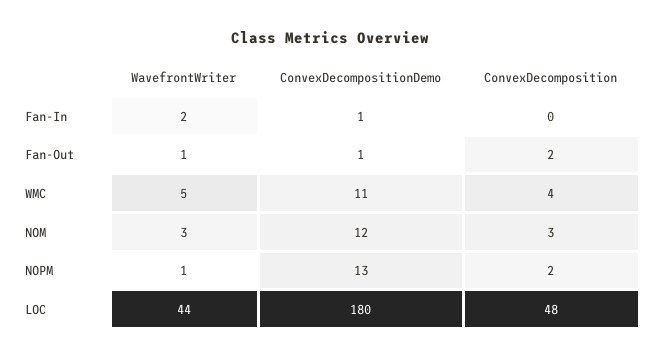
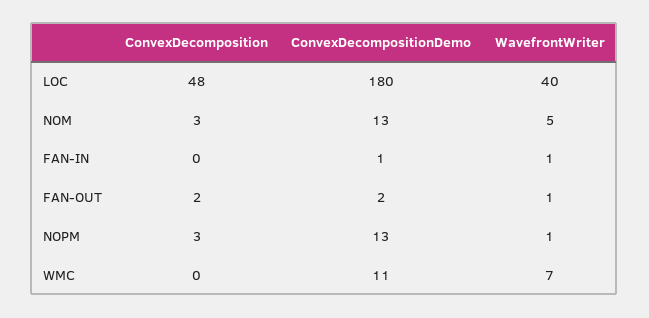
  {
    "WavefrontWriter": {
-     "Fan-In": 2,
+     "Fan-In": 1,
      "Fan-Out": 1,
-     "WMC": 5,
+     "WMC": 7,
-     "NOM": 3,
+     "NOM": 5,
      "NOPM": 1,
-     "LOC": 44
+     "LOC": 40
    },
    "ConvexDecompositionDemo": {
      "Fan-In": 1,
-     "Fan-Out": 1,
+     "Fan-Out": 2,
      "WMC": 11,
-     "NOM": 12,
+     "NOM": 13,
      "NOPM": 13,
      "LOC": 180
    },
    "ConvexDecomposition": {
      "Fan-In": 0,
      "Fan-Out": 2,
-     "WMC": 4,
+     "WMC": 0,
      "NOM": 3,
-     "NOPM": 2,
+     "NOPM": 3,
      "LOC": 48
    }
  }

